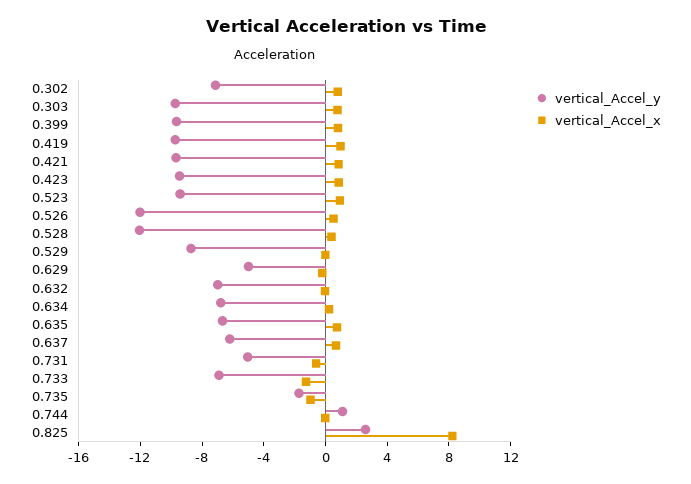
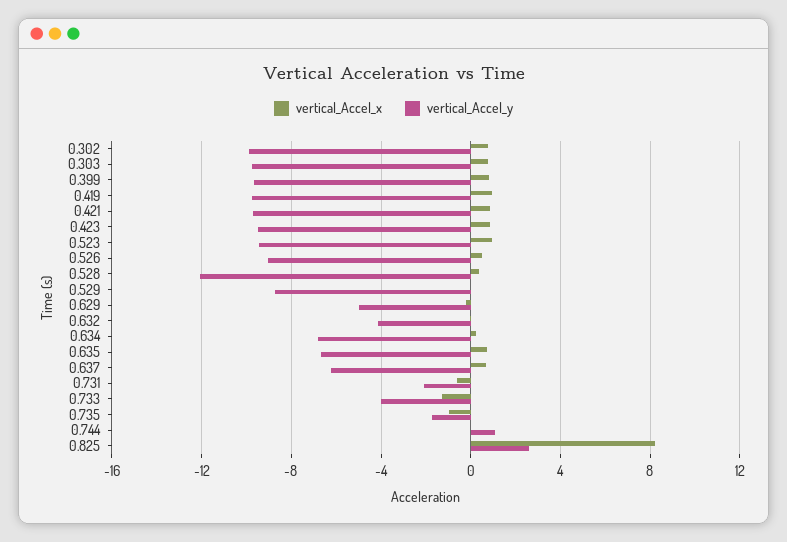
  {
    "vertical_Accel_y": {
-     "0.302": -7,
+     "0.302": -10,
      "0.303": -10,
      "0.399": -9.5,
      "0.419": -10,
      "0.421": -9.5,
      "0.423": -9.5,
      "0.523": -9.5,
-     "0.526": -12,
+     "0.526": -9,
      "0.528": -12,
      "0.529": -8.5,
      "0.629": -5,
-     "0.632": -7,
+     "0.632": -4,
      "0.634": -7,
      "0.635": -6.5,
      "0.637": -6,
-     "0.731": -5,
+     "0.731": -2,
-     "0.733": -7,
+     "0.733": -4,
      "0.735": -1.5,
      "0.744": 1,
      "0.825": 2.5
    },
    "vertical_Accel_x": {
      "0.302": 1,
      "0.303": 1,
      "0.399": 1,
      "0.419": 1,
      "0.421": 1,
      "0.423": 1,
      "0.523": 1,
      "0.526": 0.5,
      "0.528": 0.5,
      "0.529": 0,
      "0.629": 0,
      "0.632": 0,
      "0.634": 0,
      "0.635": 0.5,
      "0.637": 0.5,
      "0.731": -0.5,
      "0.733": -1.5,
      "0.735": -1,
      "0.744": 0,
      "0.825": 8
    }
  }

